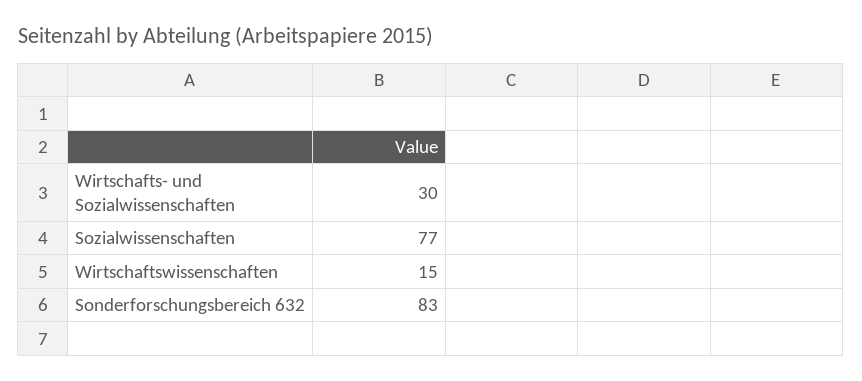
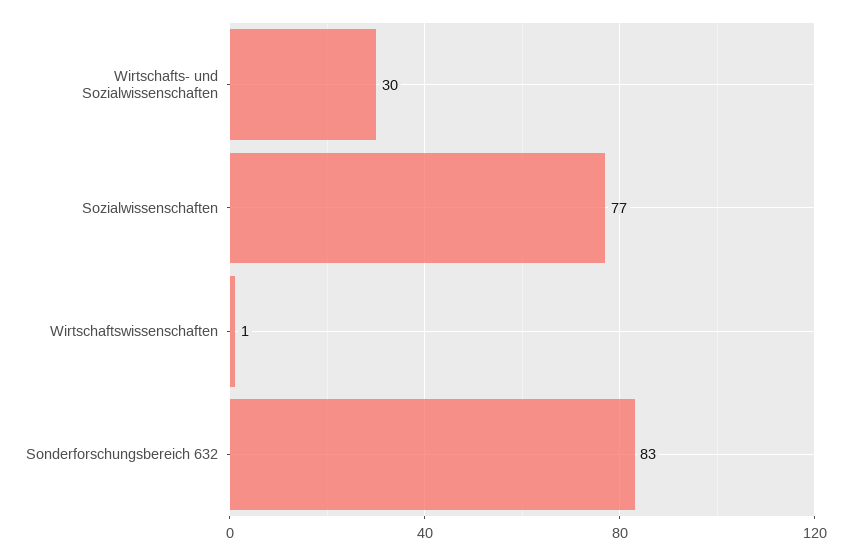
  {
    "Wirtschafts- und Sozialwissenschaften": 30,
    "Sozialwissenschaften": 77,
-   "Wirtschaftswissenschaften": 15,
+   "Wirtschaftswissenschaften": 1,
    "Sonderforschungsbereich 632": 83
  }

